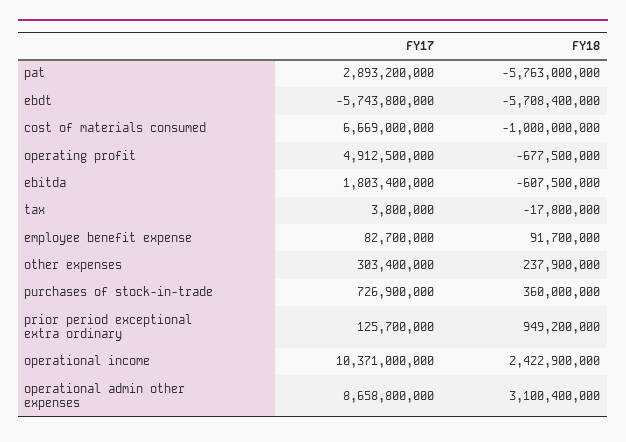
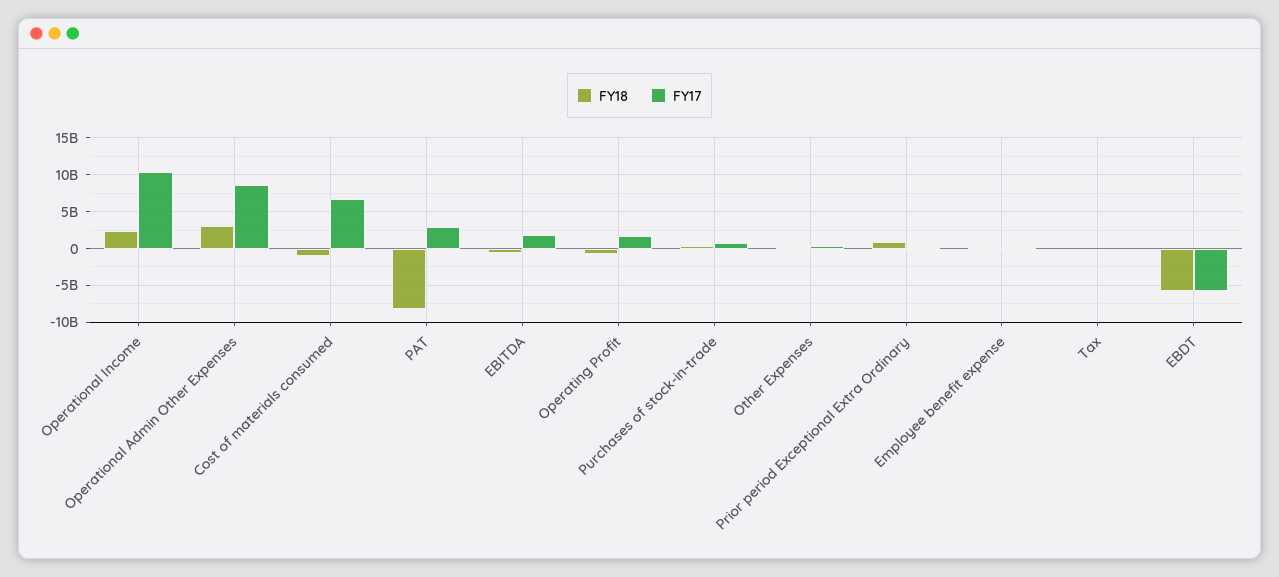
  {
    "FY17": {
      "pat": 2893200000,
      "ebdt": -5743800000,
      "cost of materials consumed": 6669000000,
-     "operating profit": 4912500000,
+     "operating profit": 2000000000,
      "ebitda": 1803400000,
      "tax": 3800000,
      "employee benefit expense": 82700000,
      "other expenses": 303400000,
      "purchases of stock-in-trade": 726900000,
      "prior period exceptional extra ordinary": 125700000,
      "operational income": 10371000000,
      "operational admin other expenses": 8658800000
    },
    "FY18": {
-     "pat": -5763000000,
+     "pat": -8000000000,
      "ebdt": -5708400000,
      "cost of materials consumed": -1000000000,
      "operating profit": -677500000,
      "ebitda": -607500000,
      "tax": -17800000,
      "employee benefit expense": 91700000,
      "other expenses": 237900000,
      "purchases of stock-in-trade": 360000000,
      "prior period exceptional extra ordinary": 949200000,
      "operational income": 2422900000,
      "operational admin other expenses": 3100400000
    }
  }

